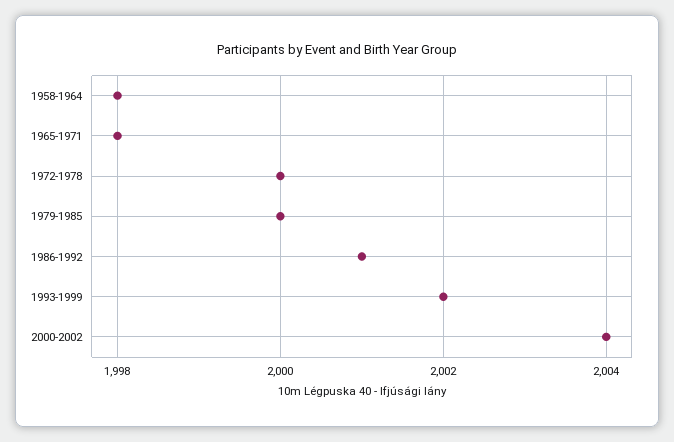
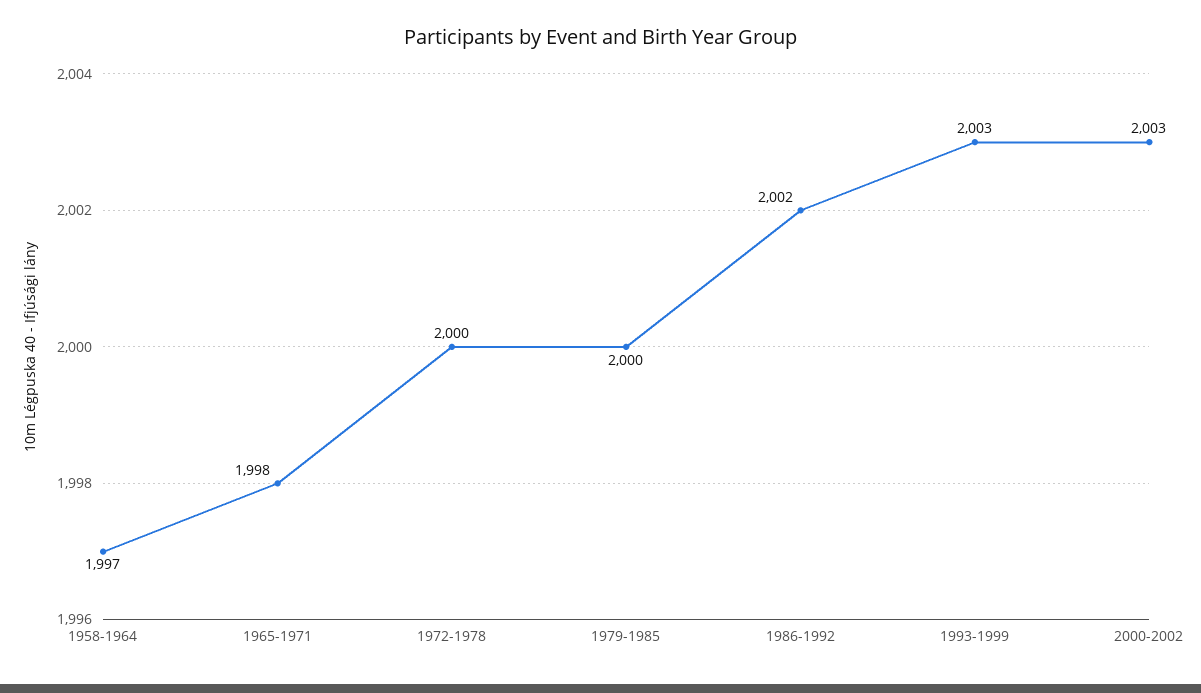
  {
-   "1958-1964": 1998,
+   "1958-1964": 1997,
    "1965-1971": 1998,
    "1972-1978": 2000,
    "1979-1985": 2000,
-   "1986-1992": 2001,
+   "1986-1992": 2002,
-   "1993-1999": 2002,
+   "1993-1999": 2003,
-   "2000-2002": 2004
+   "2000-2002": 2003
  }

